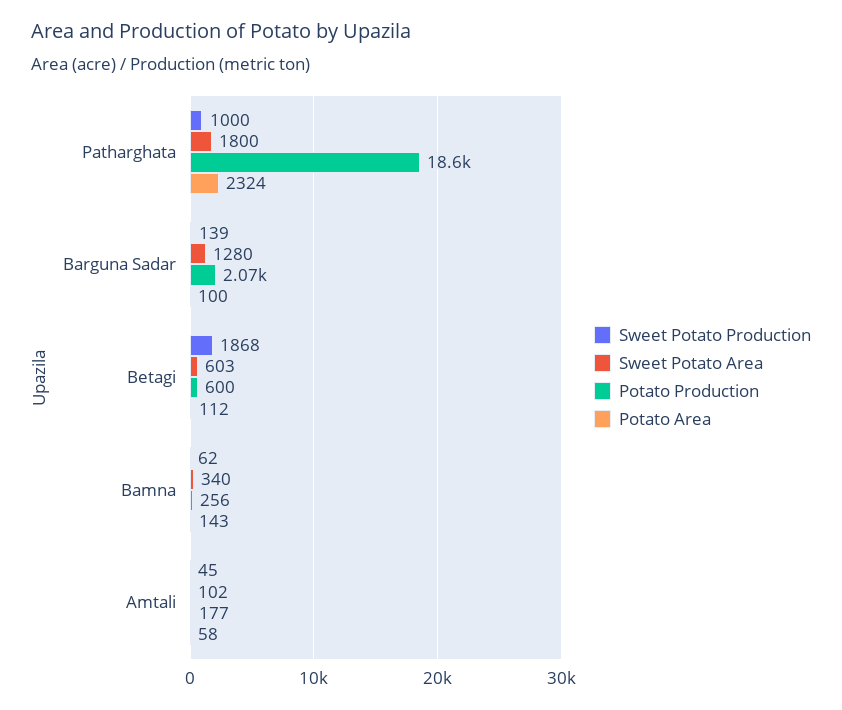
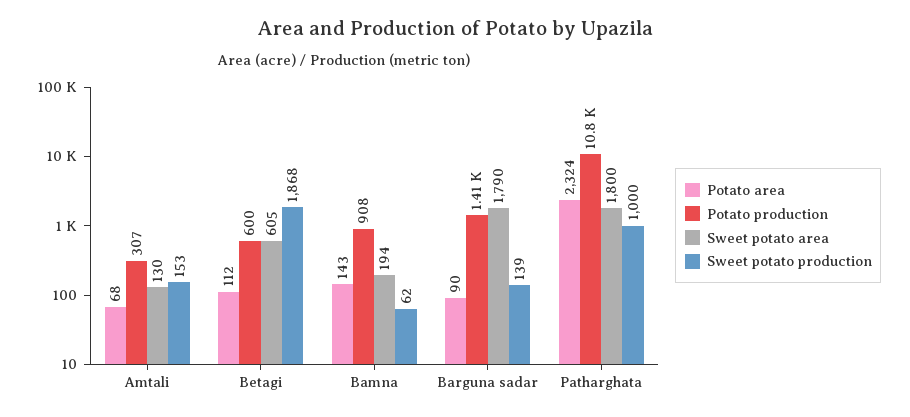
  {
    "Sweet Potato Production": {
      "Patharghata": 1000,
      "Barguna Sadar": 139,
      "Betagi": 1868,
      "Bamna": 62,
-     "Amtali": 45
+     "Amtali": 153
    },
    "Sweet Potato Area": {
      "Patharghata": 1800,
-     "Barguna Sadar": 1280,
+     "Barguna Sadar": 1790,
-     "Betagi": 603,
+     "Betagi": 605,
-     "Bamna": 340,
+     "Bamna": 194,
-     "Amtali": 102
+     "Amtali": 130
    },
    "Potato Production": {
-     "Patharghata": 18600,
+     "Patharghata": 10800,
-     "Barguna Sadar": 2070,
+     "Barguna Sadar": 1410,
      "Betagi": 600,
-     "Bamna": 256,
+     "Bamna": 908,
-     "Amtali": 177
+     "Amtali": 307
    },
    "Potato Area": {
      "Patharghata": 2324,
-     "Barguna Sadar": 100,
+     "Barguna Sadar": 90,
      "Betagi": 112,
      "Bamna": 143,
-     "Amtali": 58
+     "Amtali": 68
    }
  }

